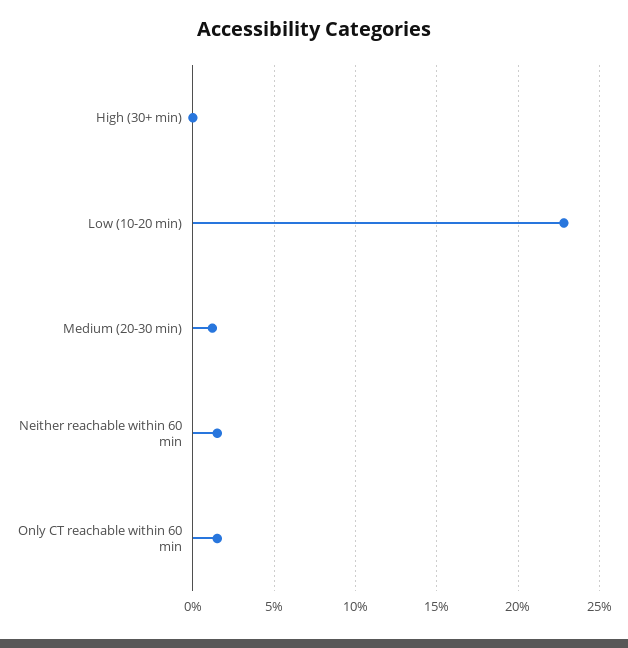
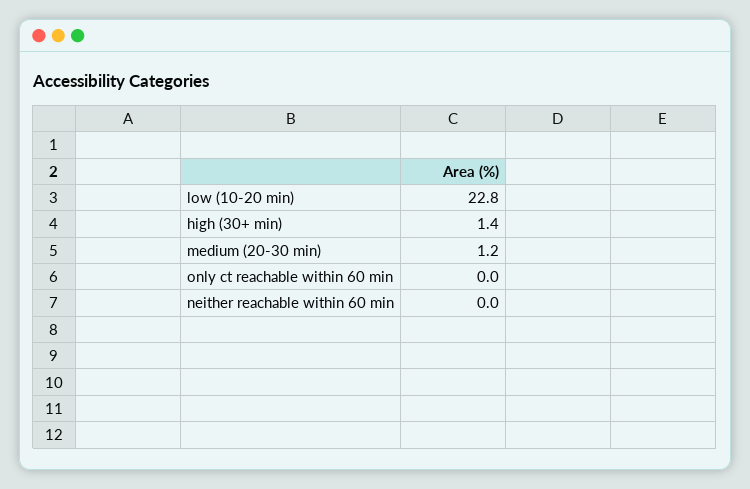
  {
-   "High (30+ min)": 0,
+   "High (30+ min)": 1.4,
    "Low (10-20 min)": 22.8,
    "Medium (20-30 min)": 1.2,
-   "Neither reachable within 60 min": 1.5,
+   "Neither reachable within 60 min": 0,
-   "Only CT reachable within 60 min": 1.5
+   "Only CT reachable within 60 min": 0
  }

